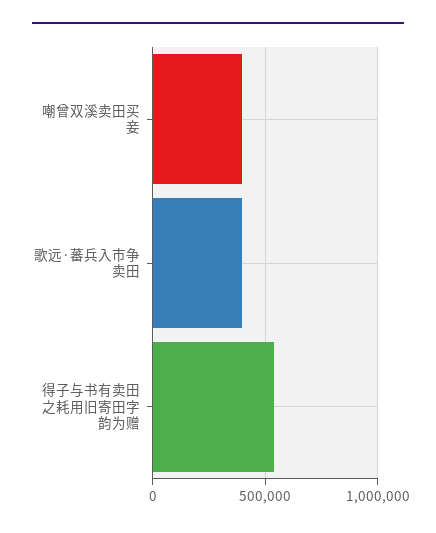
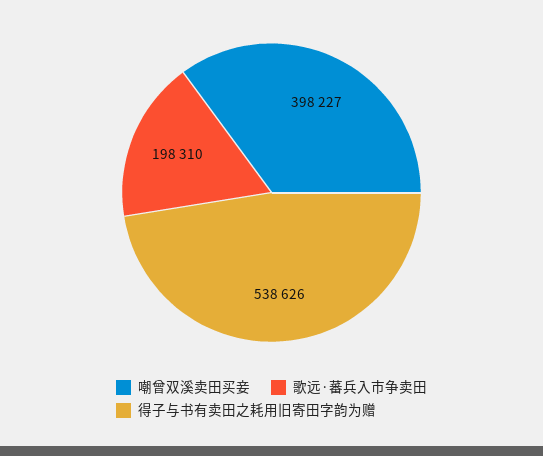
  {
    "嘲曾双溪卖田买妾": 398227,
-   "歌远·蕃兵入市争卖田": 400000,
+   "歌远·蕃兵入市争卖田": 198310,
    "得子与书有卖田之耗用旧寄田字韵为赠": 538626
  }

